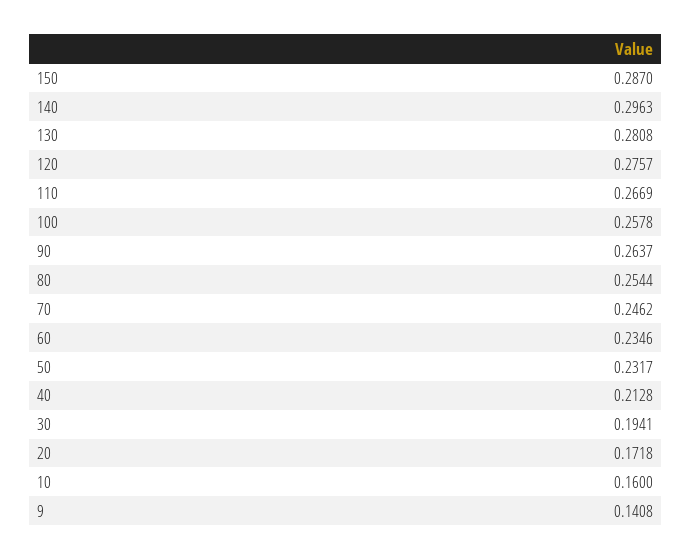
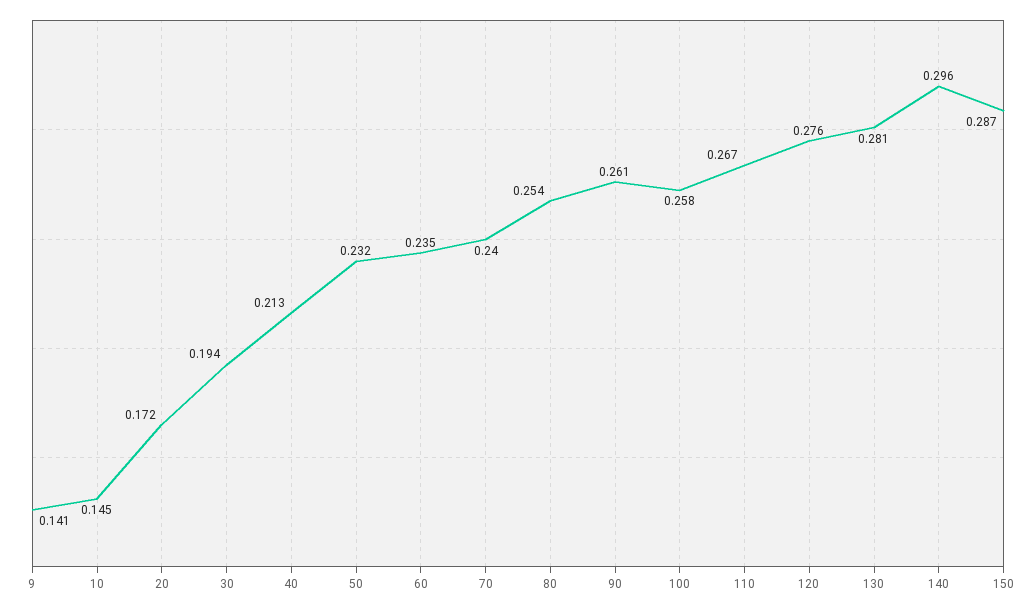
  {
    "150": 0.287,
    "140": 0.2963,
    "130": 0.2808,
    "120": 0.2757,
    "110": 0.2669,
    "100": 0.2578,
-   "90": 0.2637,
+   "90": 0.261,
    "80": 0.2544,
-   "70": 0.2462,
+   "70": 0.24,
    "60": 0.2346,
    "50": 0.2317,
    "40": 0.2128,
    "30": 0.1941,
    "20": 0.1718,
-   "10": 0.16,
+   "10": 0.145,
    "9": 0.1408
  }

